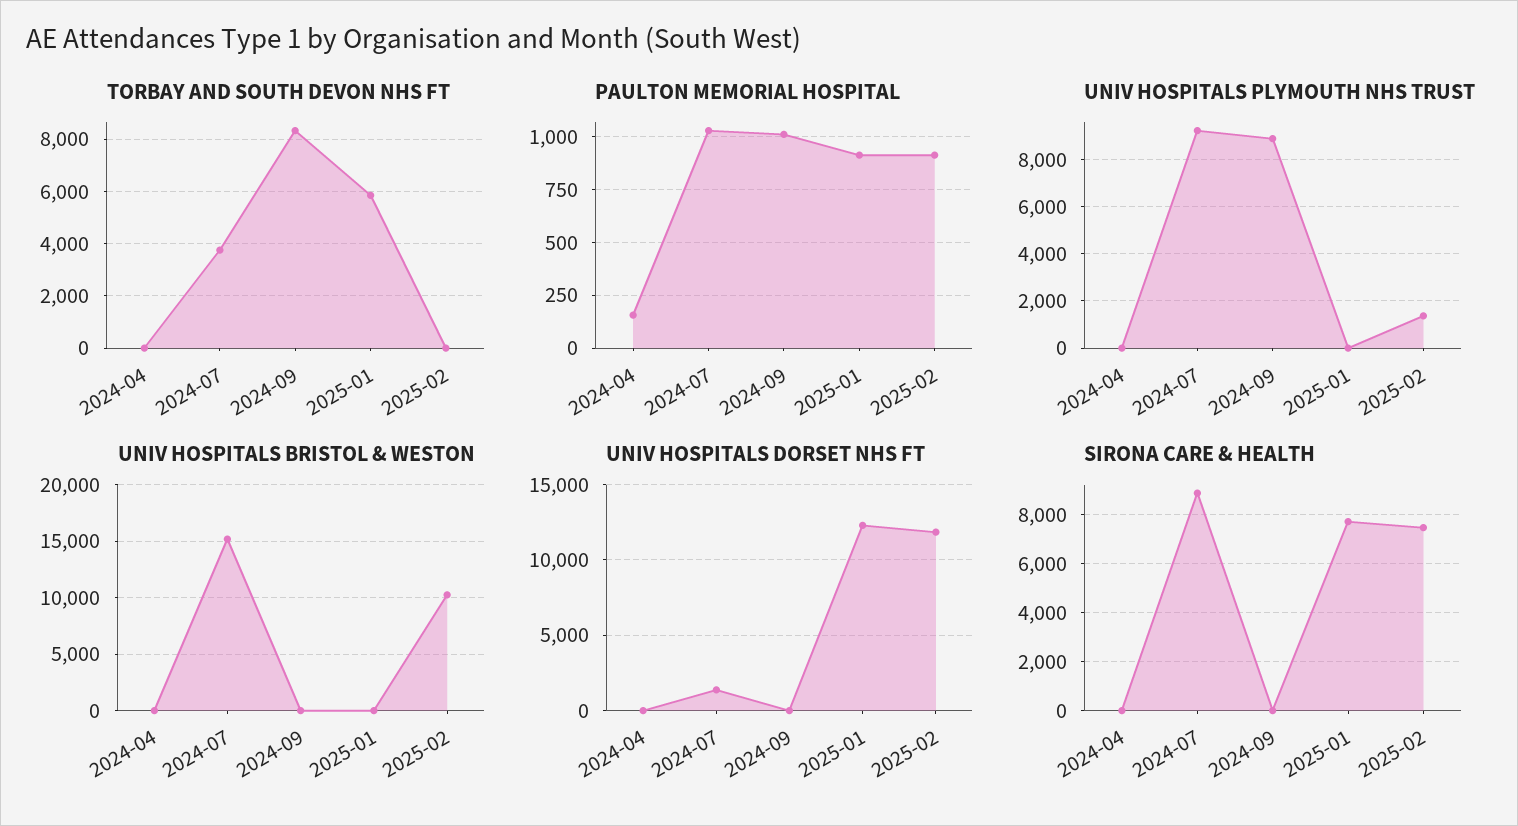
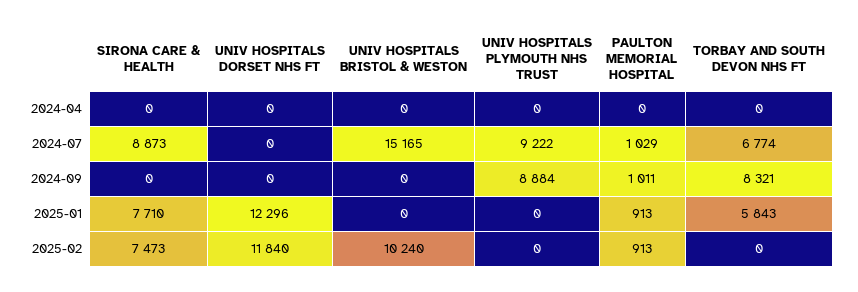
  {
    "TORBAY AND SOUTH DEVON NHS FT": {
      "2024-04": 0,
-     "2024-07": 3750,
+     "2024-07": 6774,
      "2024-09": 8321,
      "2025-01": 5843,
      "2025-02": 0
    },
    "PAULTON MEMORIAL HOSPITAL": {
-     "2024-04": 150,
+     "2024-04": 0,
      "2024-07": 1029,
      "2024-09": 1011,
      "2025-01": 913,
      "2025-02": 913
    },
    "UNIV HOSPITALS PLYMOUTH NHS TRUST": {
      "2024-04": 0,
      "2024-07": 9222,
      "2024-09": 8884,
      "2025-01": 0,
-     "2025-02": 1500
+     "2025-02": 0
    },
    "UNIV HOSPITALS BRISTOL & WESTON": {
      "2024-04": 0,
      "2024-07": 15165,
      "2024-09": 0,
      "2025-01": 0,
      "2025-02": 10240
    },
    "UNIV HOSPITALS DORSET NHS FT": {
      "2024-04": 0,
-     "2024-07": 1500,
+     "2024-07": 0,
      "2024-09": 0,
      "2025-01": 12296,
      "2025-02": 11840
    },
    "SIRONA CARE & HEALTH": {
      "2024-04": 0,
      "2024-07": 8873,
      "2024-09": 0,
      "2025-01": 7710,
      "2025-02": 7473
    }
  }

